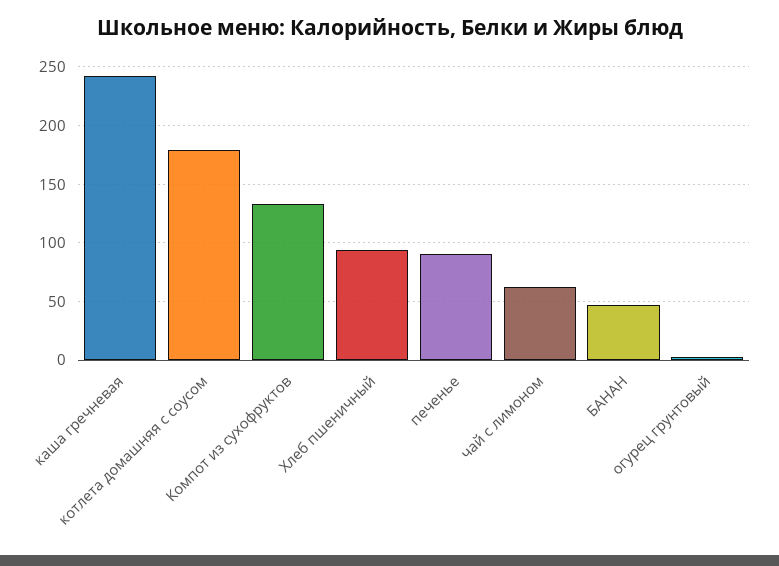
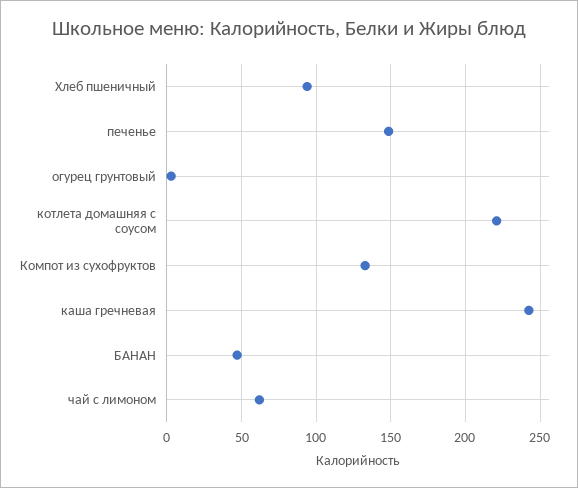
  {
    "каша гречневая": 240,
-   "котлета домашняя с соусом": 180,
+   "котлета домашняя с соусом": 220,
    "Компот из сухофруктов": 135,
    "Хлеб пшеничный": 95,
-   "печенье": 90,
+   "печенье": 150,
    "чай с лимоном": 60,
    "БАНАН": 45,
    "огурец грунтовый": 5
  }

